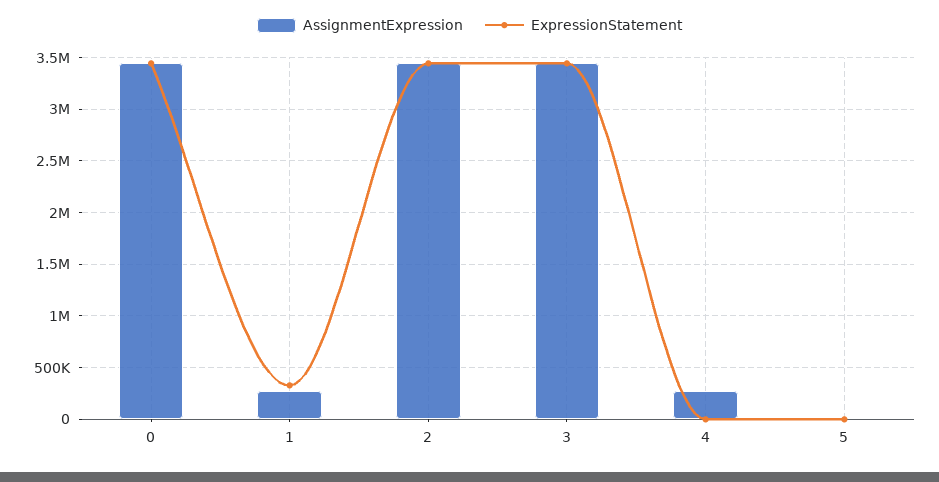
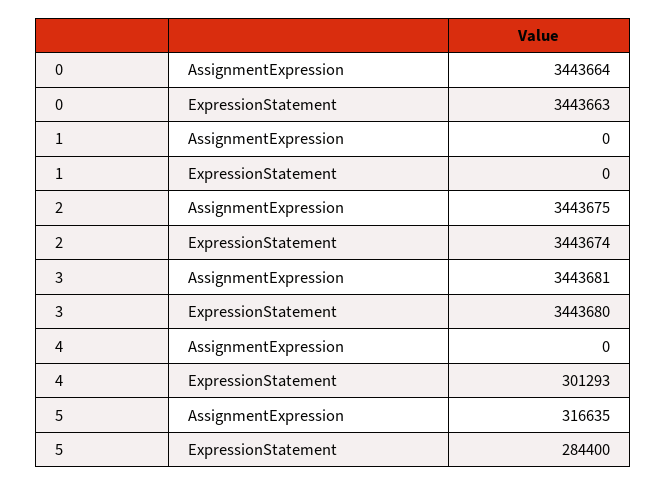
  {
    "AssignmentExpression": {
      "0": 3443664,
-     "1": 300000,
+     "1": 0,
      "2": 3443675,
      "3": 3443681,
-     "4": 300000,
+     "4": 0,
-     "5": 0
+     "5": 316635
    },
    "ExpressionStatement": {
      "0": 3443663,
-     "1": 300000,
+     "1": 0,
      "2": 3443674,
      "3": 3443680,
-     "4": 0,
+     "4": 301293,
-     "5": 0
+     "5": 284400
    }
  }

